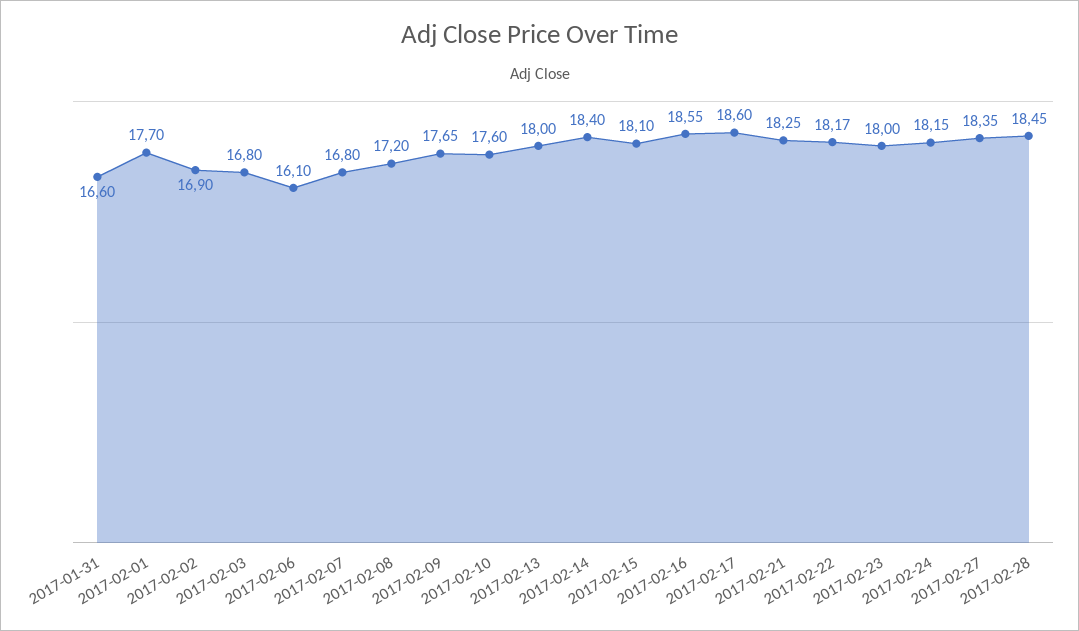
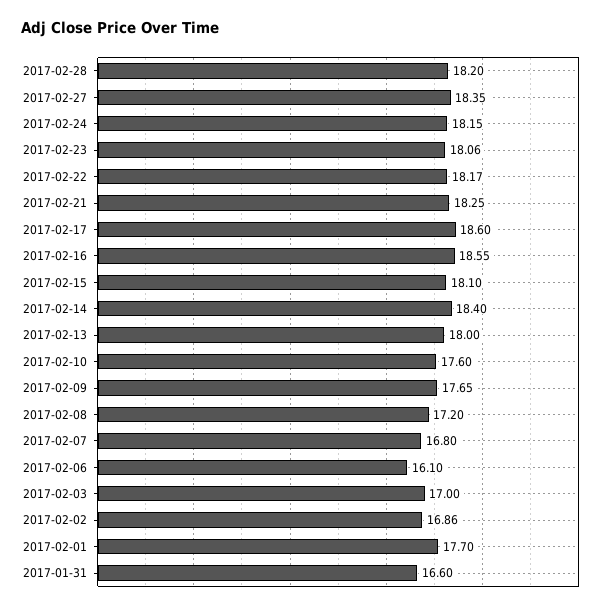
  {
    "2017-01-31": 16.6,
    "2017-02-01": 17.7,
-   "2017-02-02": 16.9,
+   "2017-02-02": 16.86,
-   "2017-02-03": 16.8,
+   "2017-02-03": 17,
    "2017-02-06": 16.1,
    "2017-02-07": 16.8,
    "2017-02-08": 17.2,
    "2017-02-09": 17.65,
    "2017-02-10": 17.6,
    "2017-02-13": 18,
    "2017-02-14": 18.4,
    "2017-02-15": 18.1,
    "2017-02-16": 18.55,
    "2017-02-17": 18.6,
    "2017-02-21": 18.25,
    "2017-02-22": 18.17,
-   "2017-02-23": 18,
+   "2017-02-23": 18.06,
    "2017-02-24": 18.15,
    "2017-02-27": 18.35,
-   "2017-02-28": 18.45
+   "2017-02-28": 18.2
  }

